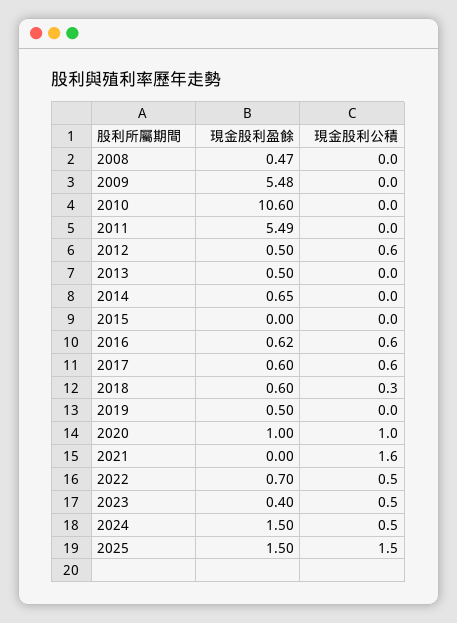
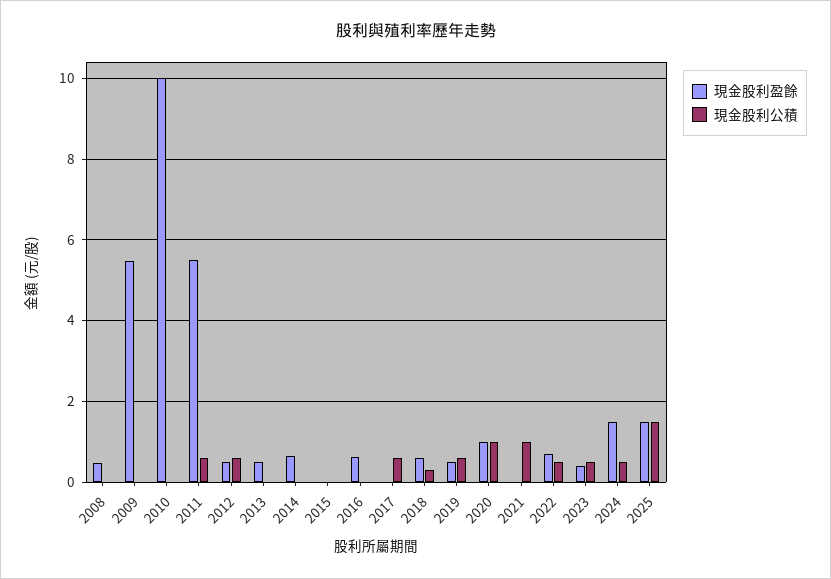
  {
    "現金股利盈餘": {
      "2008": 0.47,
      "2009": 5.48,
-     "2010": 10.6,
+     "2010": 10,
      "2011": 5.49,
      "2012": 0.5,
      "2013": 0.5,
      "2014": 0.65,
      "2015": 0,
      "2016": 0.62,
-     "2017": 0.6,
+     "2017": 0,
      "2018": 0.6,
      "2019": 0.5,
      "2020": 1,
      "2021": 0,
      "2022": 0.7,
      "2023": 0.4,
      "2024": 1.5,
      "2025": 1.5
    },
    "現金股利公積": {
      "2008": 0,
      "2009": 0,
      "2010": 0,
-     "2011": 0,
+     "2011": 0.6,
      "2012": 0.6,
      "2013": 0,
      "2014": 0,
      "2015": 0,
-     "2016": 0.6,
+     "2016": 0,
      "2017": 0.6,
      "2018": 0.3,
-     "2019": 0,
+     "2019": 0.6,
      "2020": 1,
-     "2021": 1.6,
+     "2021": 1,
      "2022": 0.5,
      "2023": 0.5,
      "2024": 0.5,
      "2025": 1.5
    }
  }

